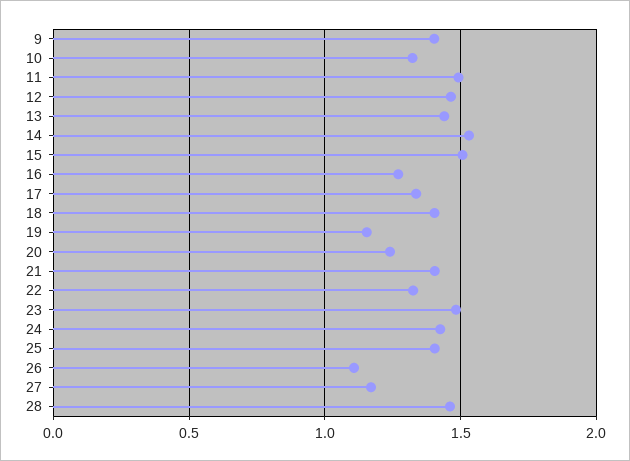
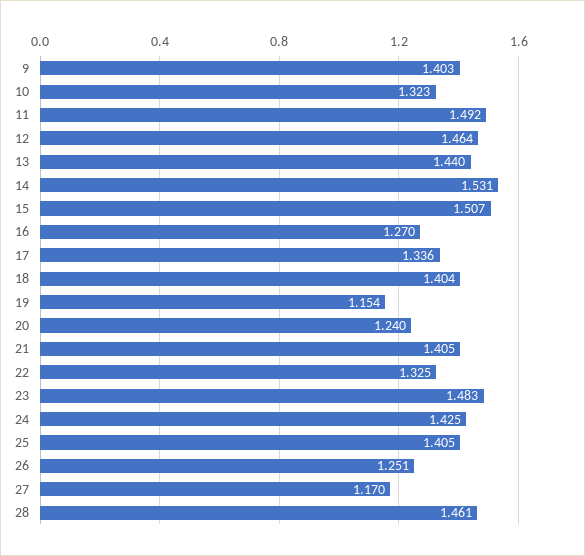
  {
    "9": 1.403,
    "10": 1.323,
    "11": 1.492,
    "12": 1.464,
    "13": 1.44,
    "14": 1.531,
    "15": 1.507,
    "16": 1.27,
    "17": 1.336,
    "18": 1.404,
    "19": 1.154,
    "20": 1.24,
    "21": 1.405,
    "22": 1.325,
    "23": 1.483,
    "24": 1.425,
    "25": 1.405,
-   "26": 1.1,
+   "26": 1.251,
    "27": 1.17,
    "28": 1.461
  }

